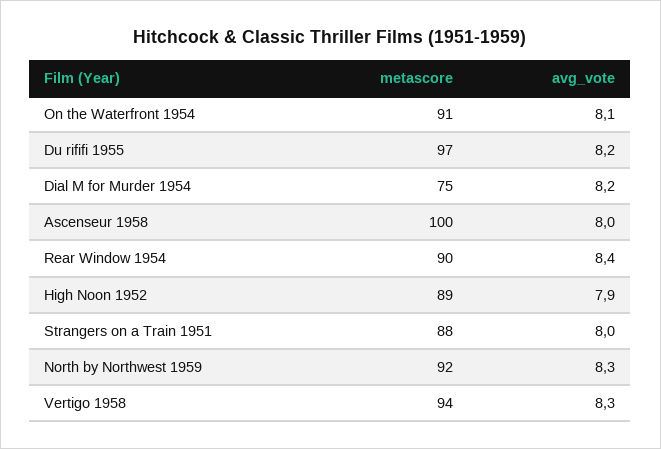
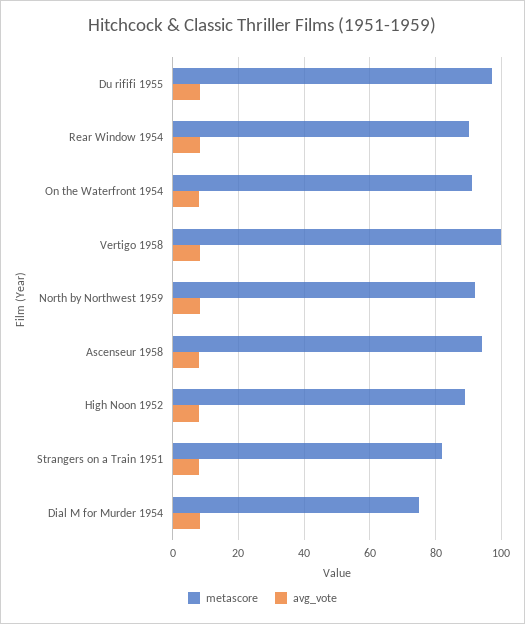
  {
    "metascore": {
      "On the Waterfront 1954": 91,
      "Du rififi 1955": 97,
      "Dial M for Murder 1954": 75,
-     "Ascenseur 1958": 100,
+     "Ascenseur 1958": 94,
      "Rear Window 1954": 90,
      "High Noon 1952": 89,
-     "Strangers on a Train 1951": 88,
+     "Strangers on a Train 1951": 82,
      "North by Northwest 1959": 92,
-     "Vertigo 1958": 94
+     "Vertigo 1958": 100
    },
    "avg_vote": {
      "On the Waterfront 1954": 8.1,
      "Du rififi 1955": 8.2,
      "Dial M for Murder 1954": 8.2,
      "Ascenseur 1958": 8,
      "Rear Window 1954": 8.4,
      "High Noon 1952": 7.9,
      "Strangers on a Train 1951": 8,
      "North by Northwest 1959": 8.3,
      "Vertigo 1958": 8.3
    }
  }

